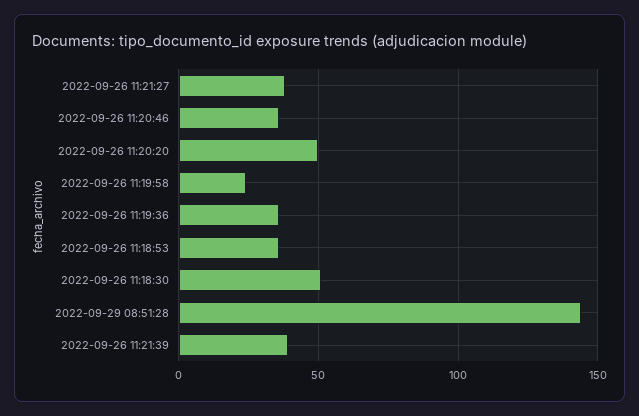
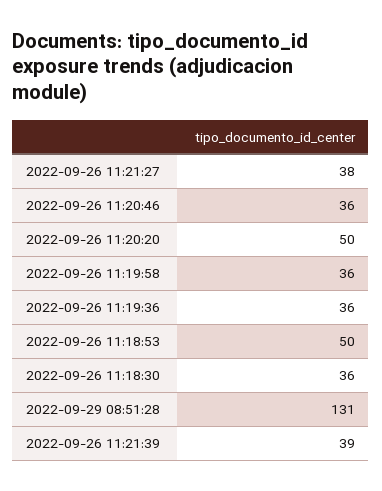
  {
    "2022-09-26 11:21:27": 38,
    "2022-09-26 11:20:46": 36,
    "2022-09-26 11:20:20": 50,
-   "2022-09-26 11:19:58": 25,
+   "2022-09-26 11:19:58": 36,
    "2022-09-26 11:19:36": 36,
-   "2022-09-26 11:18:53": 35,
+   "2022-09-26 11:18:53": 50,
-   "2022-09-26 11:18:30": 50,
+   "2022-09-26 11:18:30": 36,
-   "2022-09-29 08:51:28": 145,
+   "2022-09-29 08:51:28": 131,
    "2022-09-26 11:21:39": 39
  }

